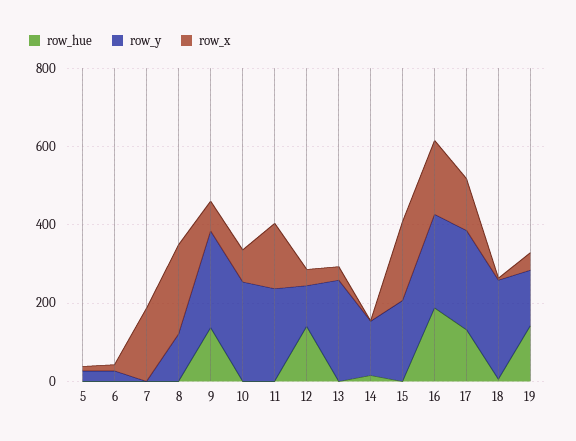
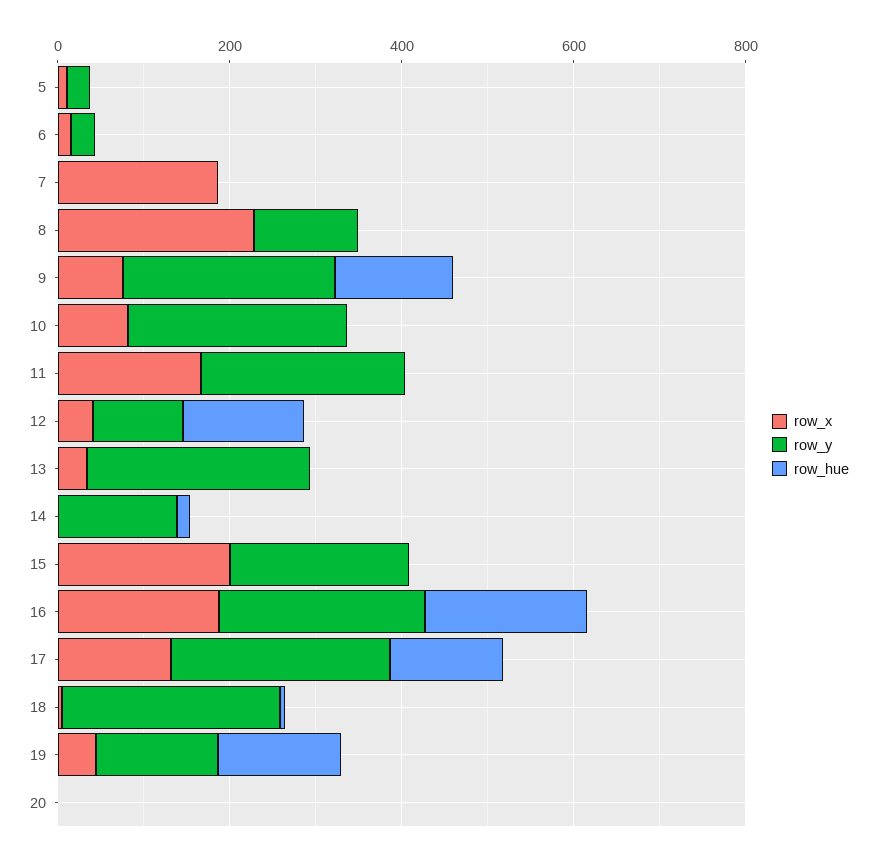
  {
    "row_hue": {
      "5": 0,
      "6": 0,
      "7": 0,
      "8": 0,
      "9": 150,
      "10": 0,
      "11": 0,
      "12": 150,
      "13": 0,
      "14": 0,
      "15": 0,
      "16": 200,
      "17": 150,
      "18": 0,
-     "19": 150
+     "19": 150,
+     "20": 0
    },
    "row_y": {
      "5": 50,
      "6": 50,
      "7": 0,
      "8": 100,
      "9": 250,
      "10": 250,
      "11": 250,
      "12": 100,
      "13": 250,
      "14": 150,
      "15": 200,
      "16": 250,
      "17": 250,
      "18": 250,
-     "19": 150
+     "19": 150,
+     "20": 0
    },
    "row_x": {
      "5": 0,
      "6": 0,
      "7": 200,
      "8": 250,
      "9": 100,
      "10": 100,
      "11": 150,
      "12": 50,
      "13": 50,
      "14": 0,
      "15": 200,
      "16": 200,
      "17": 150,
      "18": 0,
-     "19": 50
+     "19": 50,
+     "20": 0
    }
  }

